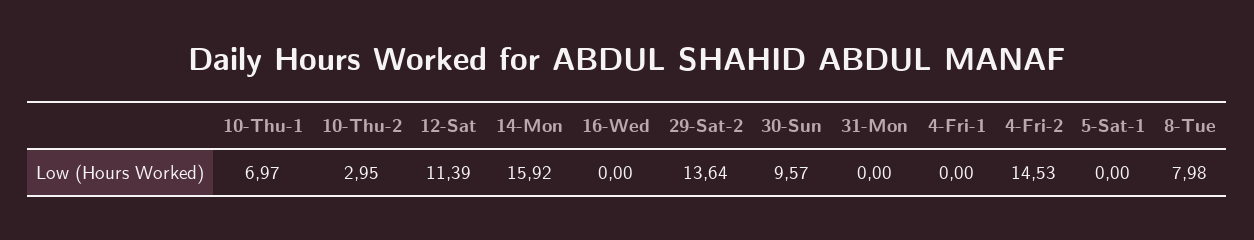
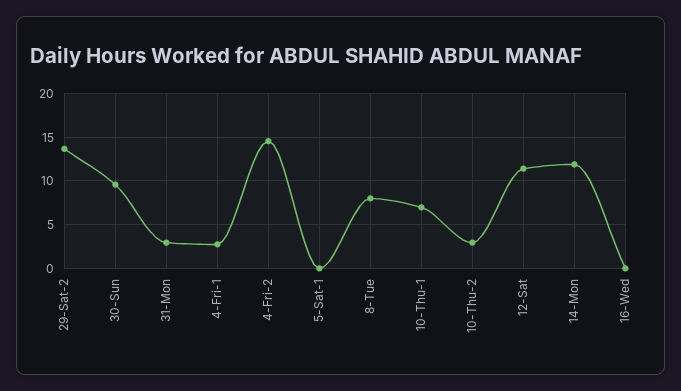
  {
    "10-Thu-1": 6.97,
    "10-Thu-2": 2.95,
    "12-Sat": 11.39,
-   "14-Mon": 15.92,
+   "14-Mon": 12,
    "16-Wed": 0,
    "29-Sat-2": 13.64,
    "30-Sun": 9.57,
-   "31-Mon": 0,
+   "31-Mon": 3,
-   "4-Fri-1": 0,
+   "4-Fri-1": 3,
    "4-Fri-2": 14.53,
    "5-Sat-1": 0,
    "8-Tue": 7.98
  }

